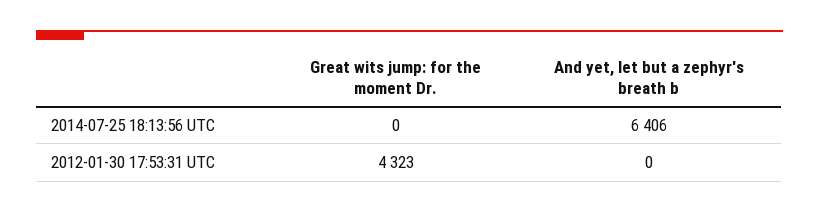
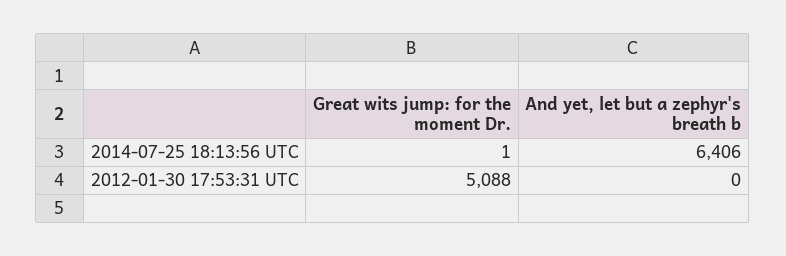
  {
    "Great wits jump: for the moment Dr.": {
-     "2014-07-25 18:13:56 UTC": 0,
+     "2014-07-25 18:13:56 UTC": 1,
-     "2012-01-30 17:53:31 UTC": 4323
+     "2012-01-30 17:53:31 UTC": 5088
    },
    "And yet, let but a zephyr's breath b": {
      "2014-07-25 18:13:56 UTC": 6406,
      "2012-01-30 17:53:31 UTC": 0
    }
  }

